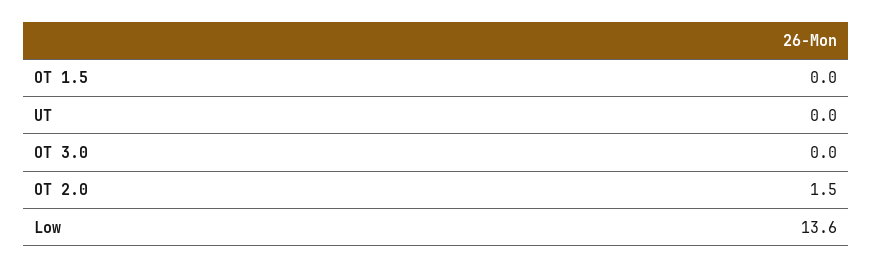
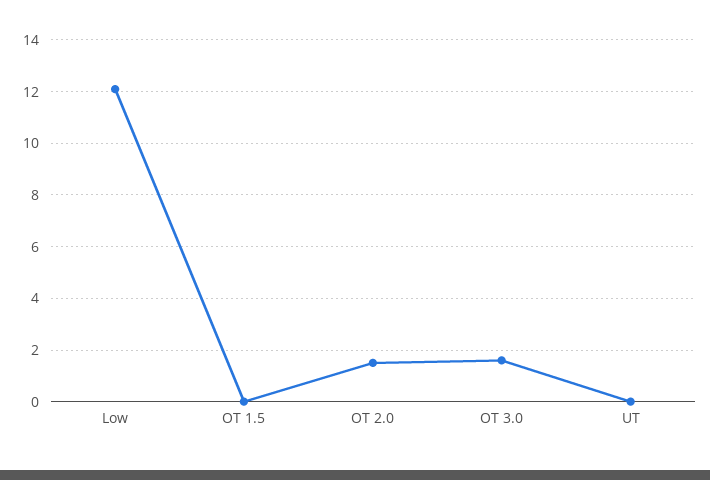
  {
    "OT 1.5": 0,
    "UT": 0,
-   "OT 3.0": 0,
+   "OT 3.0": 1.5,
    "OT 2.0": 1.5,
-   "Low": 13.6
+   "Low": 12
  }

